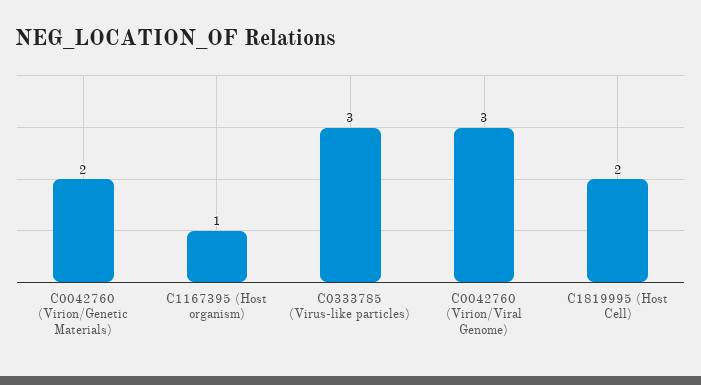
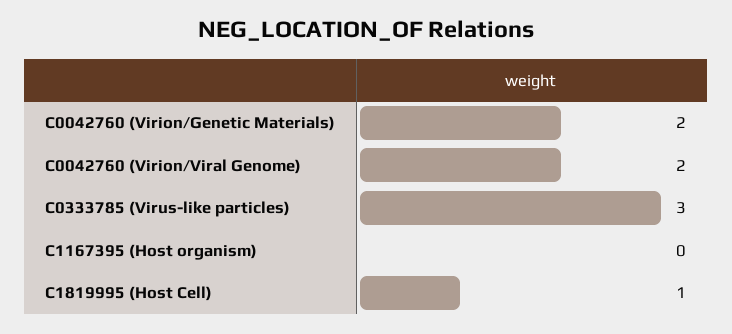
  {
    "C0042760 (Virion/Genetic Materials)": 2,
-   "C1167395 (Host organism)": 1,
+   "C1167395 (Host organism)": 0,
    "C0333785 (Virus-like particles)": 3,
-   "C0042760 (Virion/Viral Genome)": 3,
+   "C0042760 (Virion/Viral Genome)": 2,
-   "C1819995 (Host Cell)": 2
+   "C1819995 (Host Cell)": 1
  }

